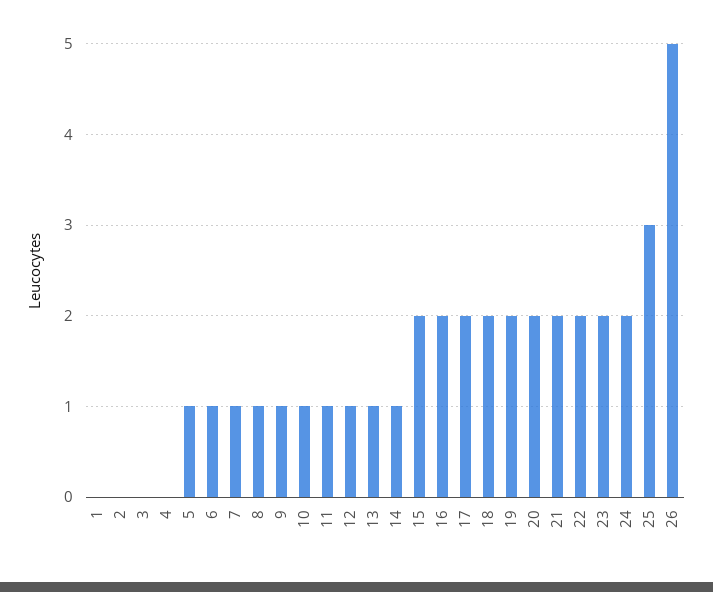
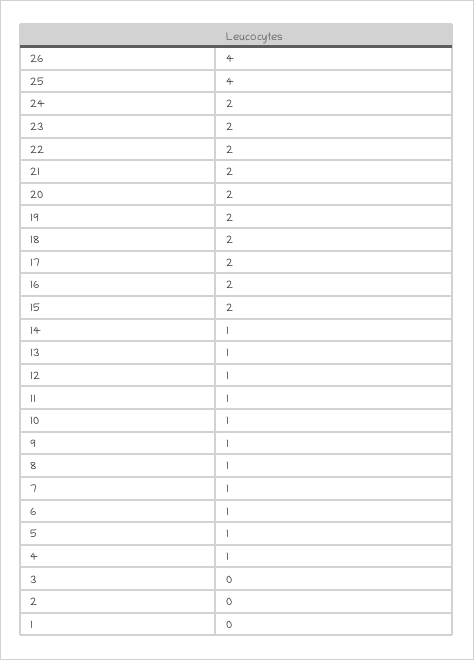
  {
    "1": 0,
    "2": 0,
    "3": 0,
-   "4": 0,
+   "4": 1,
    "5": 1,
    "6": 1,
    "7": 1,
    "8": 1,
    "9": 1,
    "10": 1,
    "11": 1,
    "12": 1,
    "13": 1,
    "14": 1,
    "15": 2,
    "16": 2,
    "17": 2,
    "18": 2,
    "19": 2,
    "20": 2,
    "21": 2,
    "22": 2,
    "23": 2,
    "24": 2,
-   "25": 3,
+   "25": 4,
-   "26": 5
+   "26": 4
  }

